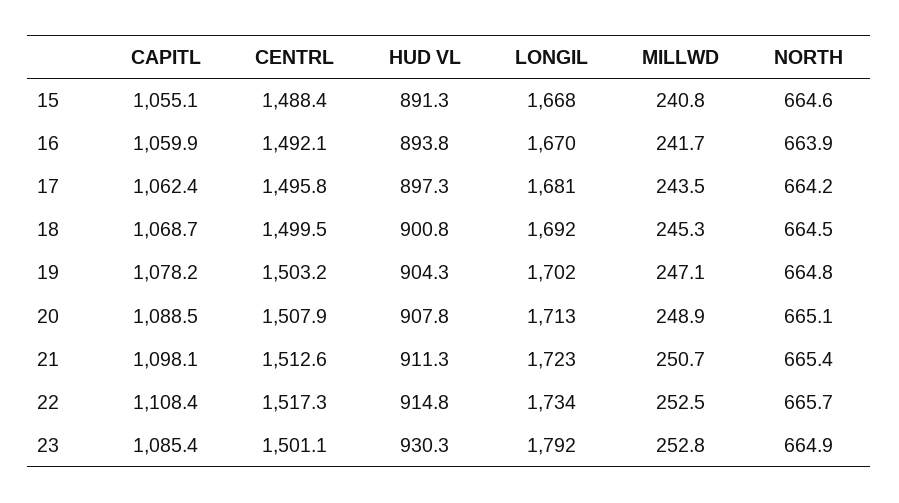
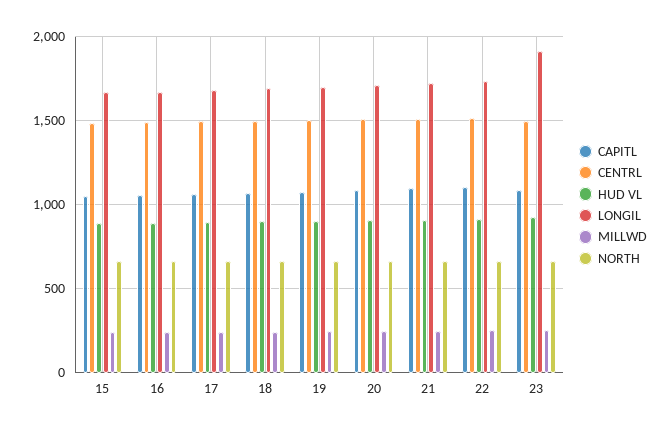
  {
    "CAPITL": {
      "15": 1055.1,
      "16": 1059.9,
      "17": 1062.4,
      "18": 1068.7,
      "19": 1078.2,
      "20": 1088.5,
      "21": 1098.1,
      "22": 1108.4,
      "23": 1085.4
    },
    "CENTRL": {
      "15": 1488.4,
      "16": 1492.1,
      "17": 1495.8,
      "18": 1499.5,
      "19": 1503.2,
      "20": 1507.9,
      "21": 1512.6,
      "22": 1517.3,
      "23": 1501.1
    },
    "HUD VL": {
      "15": 891.3,
      "16": 893.8,
      "17": 897.3,
      "18": 900.8,
      "19": 904.3,
      "20": 907.8,
      "21": 911.3,
      "22": 914.8,
      "23": 930.3
    },
    "LONGIL": {
      "15": 1668,
      "16": 1670,
      "17": 1681,
      "18": 1692,
      "19": 1702,
      "20": 1713,
      "21": 1723,
      "22": 1734,
-     "23": 1792
+     "23": 1900
    },
    "MILLWD": {
      "15": 240.8,
      "16": 241.7,
      "17": 243.5,
      "18": 245.3,
      "19": 247.1,
      "20": 248.9,
      "21": 250.7,
      "22": 252.5,
      "23": 252.8
    },
    "NORTH": {
      "15": 664.6,
      "16": 663.9,
      "17": 664.2,
      "18": 664.5,
      "19": 664.8,
      "20": 665.1,
      "21": 665.4,
      "22": 665.7,
      "23": 664.9
    }
  }

